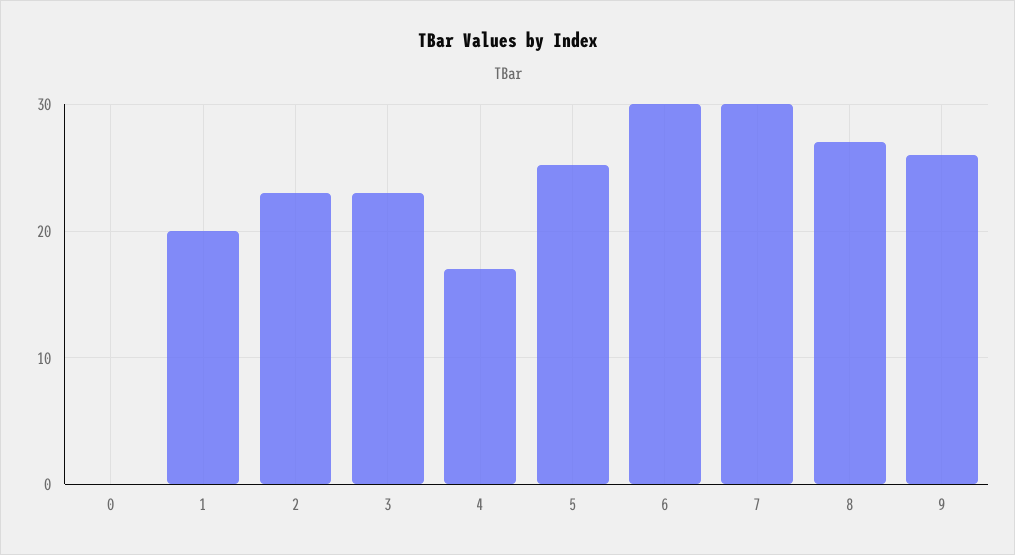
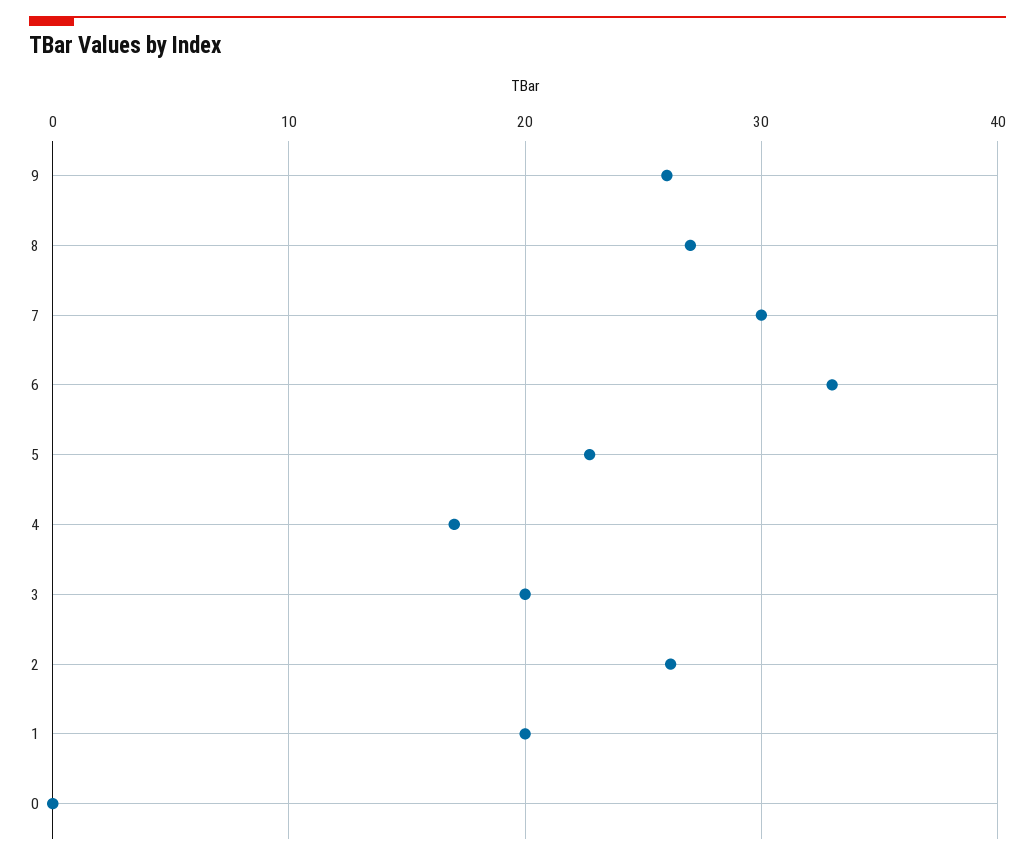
  {
    "0": 0,
    "1": 20,
-   "2": 23,
+   "2": 26,
-   "3": 23,
+   "3": 20,
    "4": 17,
-   "5": 25,
+   "5": 23,
-   "6": 30,
+   "6": 33,
    "7": 30,
    "8": 27,
    "9": 26
  }

